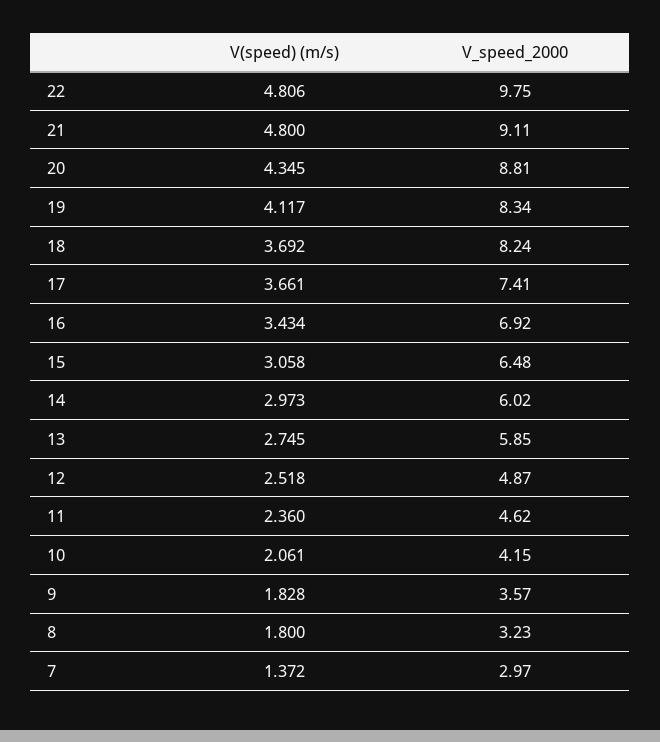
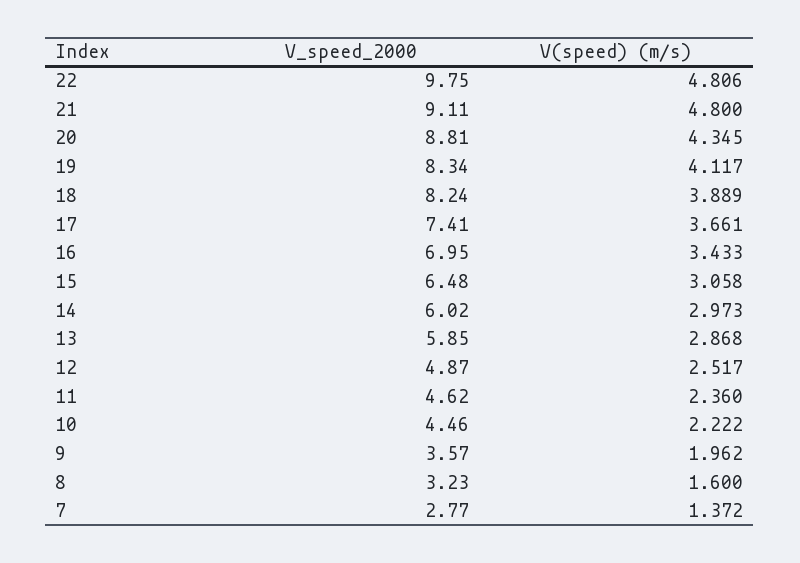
  {
    "V(speed) (m/s)": {
      "22": 4.806,
      "21": 4.8,
      "20": 4.345,
      "19": 4.117,
-     "18": 3.692,
+     "18": 3.889,
      "17": 3.661,
-     "16": 3.434,
+     "16": 3.433,
      "15": 3.058,
      "14": 2.973,
-     "13": 2.745,
+     "13": 2.868,
-     "12": 2.518,
+     "12": 2.517,
      "11": 2.36,
-     "10": 2.061,
+     "10": 2.222,
-     "9": 1.828,
+     "9": 1.962,
-     "8": 1.8,
+     "8": 1.6,
      "7": 1.372
    },
    "V_speed_2000": {
      "22": 9.75,
      "21": 9.11,
      "20": 8.81,
      "19": 8.34,
      "18": 8.24,
      "17": 7.41,
-     "16": 6.92,
+     "16": 6.95,
      "15": 6.48,
      "14": 6.02,
      "13": 5.85,
      "12": 4.87,
      "11": 4.62,
-     "10": 4.15,
+     "10": 4.46,
      "9": 3.57,
      "8": 3.23,
-     "7": 2.97
+     "7": 2.77
    }
  }

